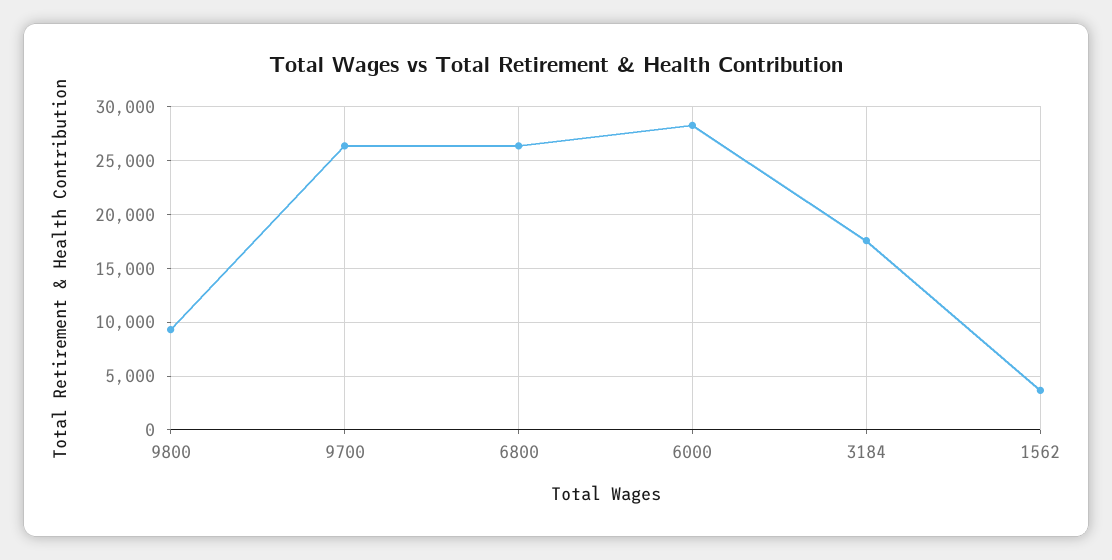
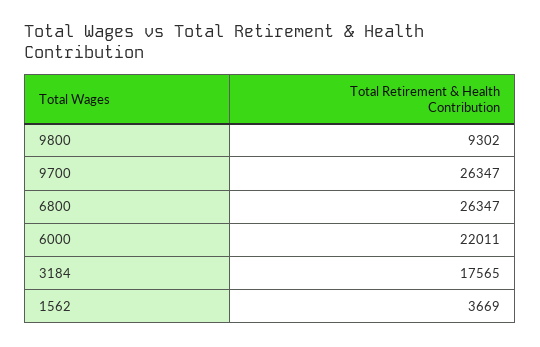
  {
    "9800": 9302,
    "9700": 26347,
    "6800": 26347,
-   "6000": 28000,
+   "6000": 22011,
    "3184": 17565,
    "1562": 3669
  }

